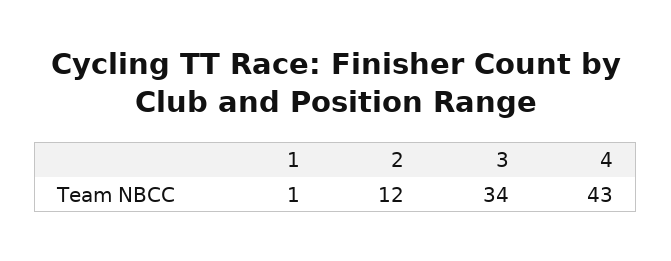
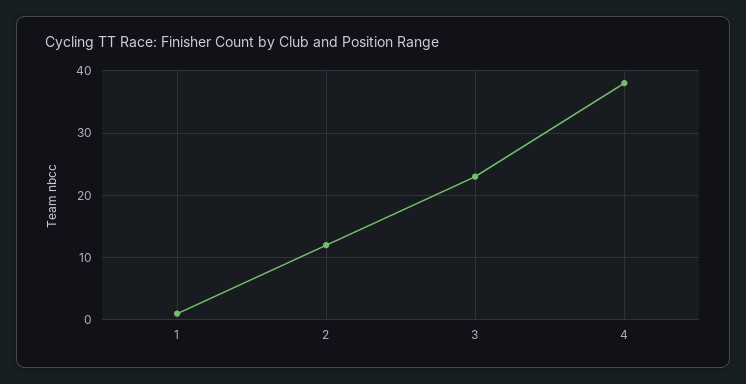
  {
    "1": 1,
    "2": 12,
-   "3": 34,
+   "3": 23,
-   "4": 43
+   "4": 38
  }

